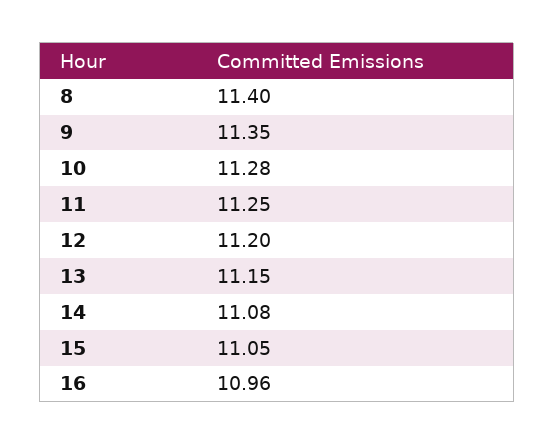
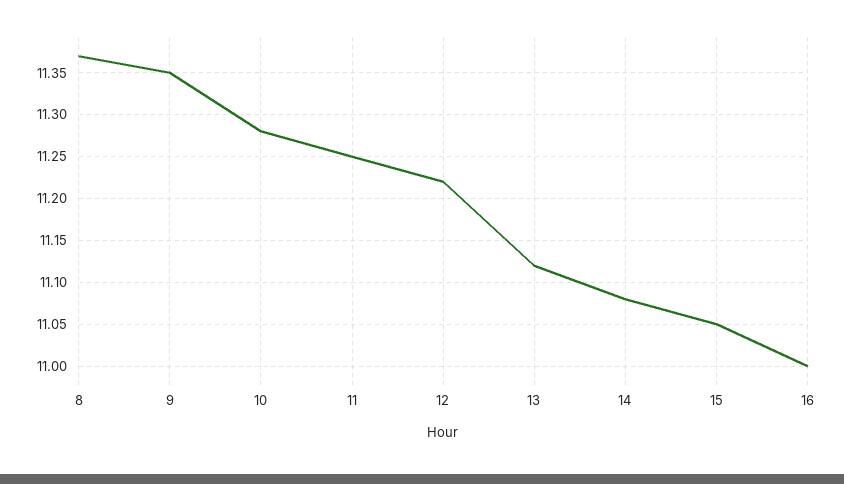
  {
-   "8": 11.4,
+   "8": 11.37,
    "9": 11.35,
    "10": 11.28,
    "11": 11.25,
-   "12": 11.2,
+   "12": 11.22,
-   "13": 11.15,
+   "13": 11.12,
    "14": 11.08,
    "15": 11.05,
-   "16": 10.96
+   "16": 11
  }

